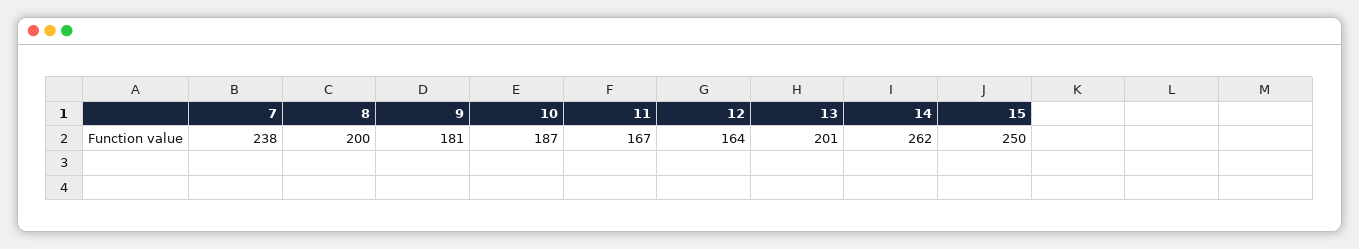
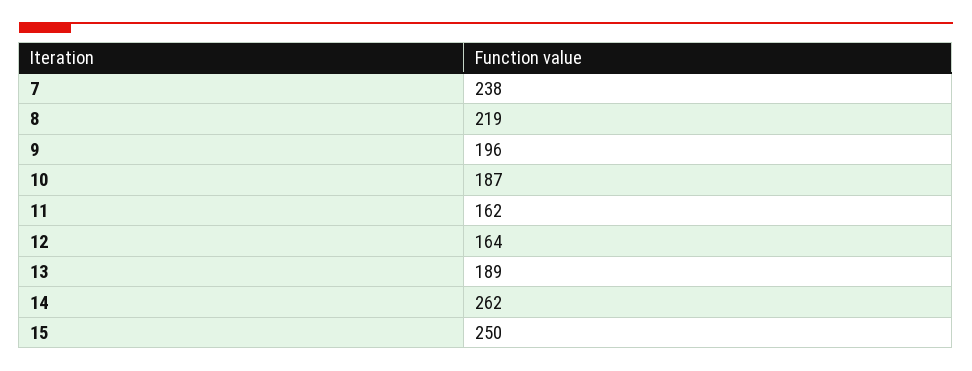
  {
    "7": 238,
-   "8": 200,
+   "8": 219,
-   "9": 181,
+   "9": 196,
    "10": 187,
-   "11": 167,
+   "11": 162,
    "12": 164,
-   "13": 201,
+   "13": 189,
    "14": 262,
    "15": 250
  }

